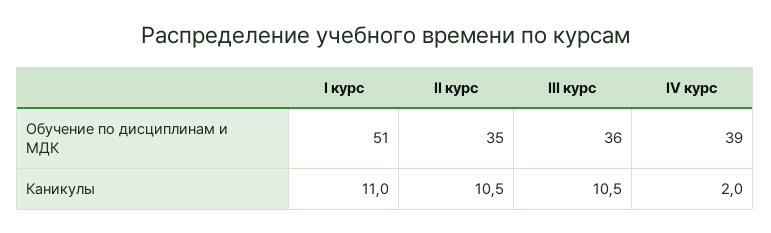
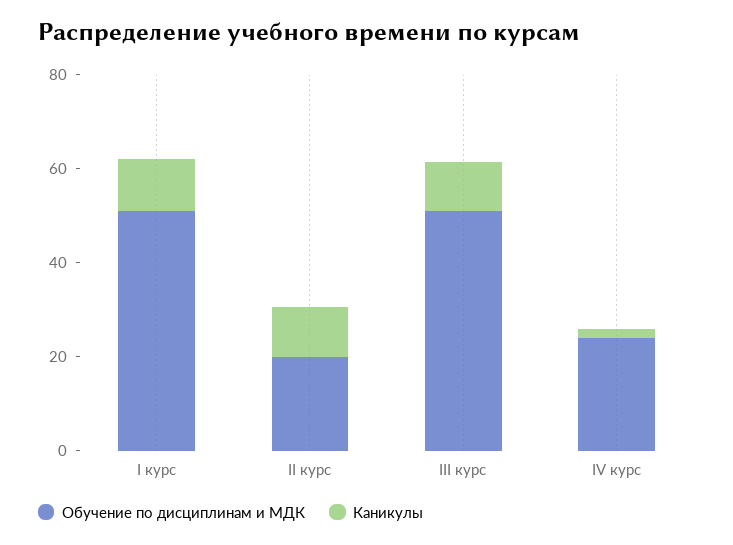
  {
    "Обучение по дисциплинам и МДК": {
      "I курс": 51,
-     "II курс": 35,
+     "II курс": 20,
-     "III курс": 36,
+     "III курс": 50,
-     "IV курс": 39
+     "IV курс": 25
    },
    "Каникулы": {
      "I курс": 11,
      "II курс": 10.5,
      "III курс": 10.5,
      "IV курс": 2
    }
  }

